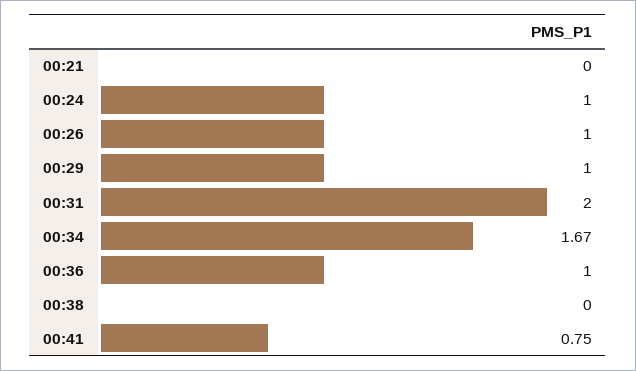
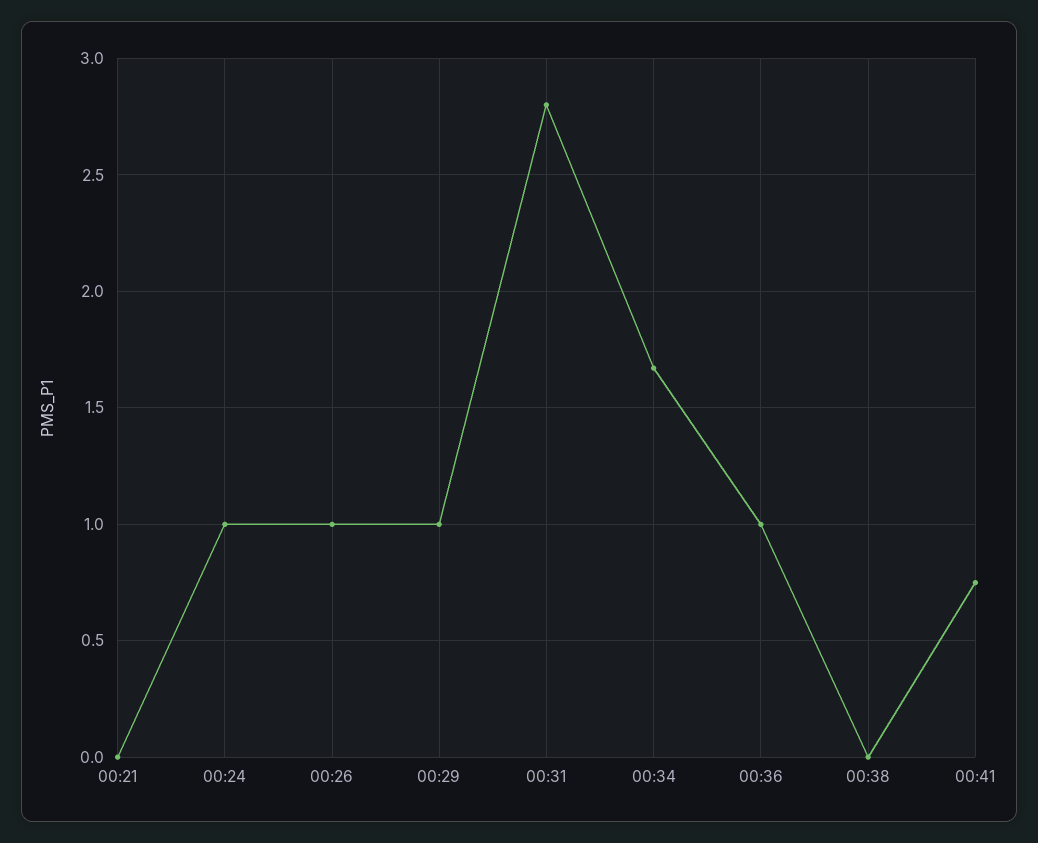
  {
    "00:21": 0,
    "00:24": 1,
    "00:26": 1,
    "00:29": 1,
-   "00:31": 2,
+   "00:31": 2.8,
    "00:34": 1.67,
    "00:36": 1,
    "00:38": 0,
    "00:41": 0.75
  }

